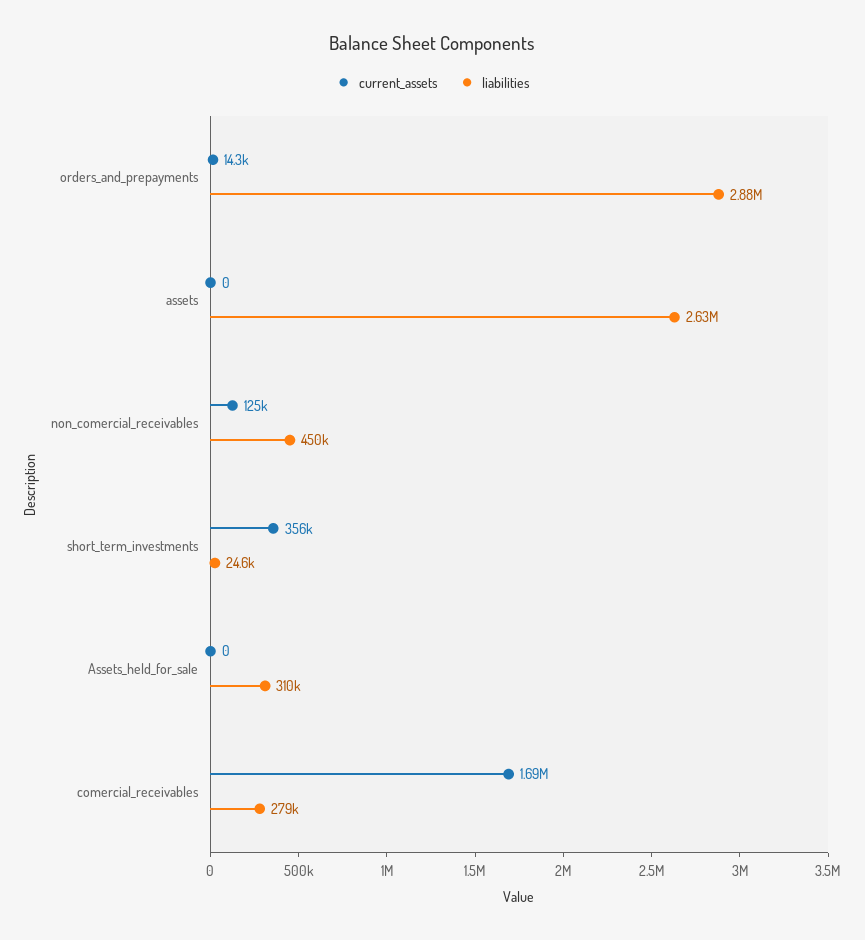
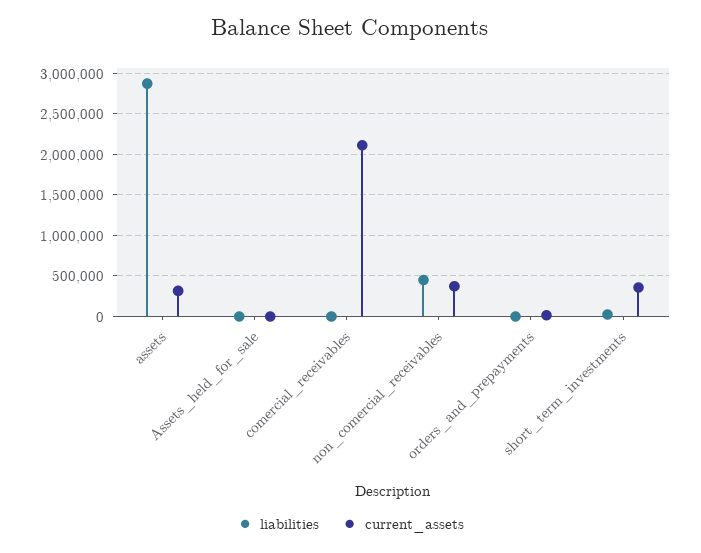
  {
    "current_assets": {
      "orders_and_prepayments": 14300,
-     "assets": 0,
+     "assets": 300000,
-     "non_comercial_receivables": 125000,
+     "non_comercial_receivables": 400000,
      "short_term_investments": 356000,
      "Assets_held_for_sale": 0,
-     "comercial_receivables": 1690000
+     "comercial_receivables": 2100000
    },
    "liabilities": {
-     "orders_and_prepayments": 2880000,
+     "orders_and_prepayments": 0,
-     "assets": 2630000,
+     "assets": 2900000,
      "non_comercial_receivables": 450000,
      "short_term_investments": 24600,
-     "Assets_held_for_sale": 310000,
+     "Assets_held_for_sale": 0,
-     "comercial_receivables": 279000
+     "comercial_receivables": 0
    }
  }

